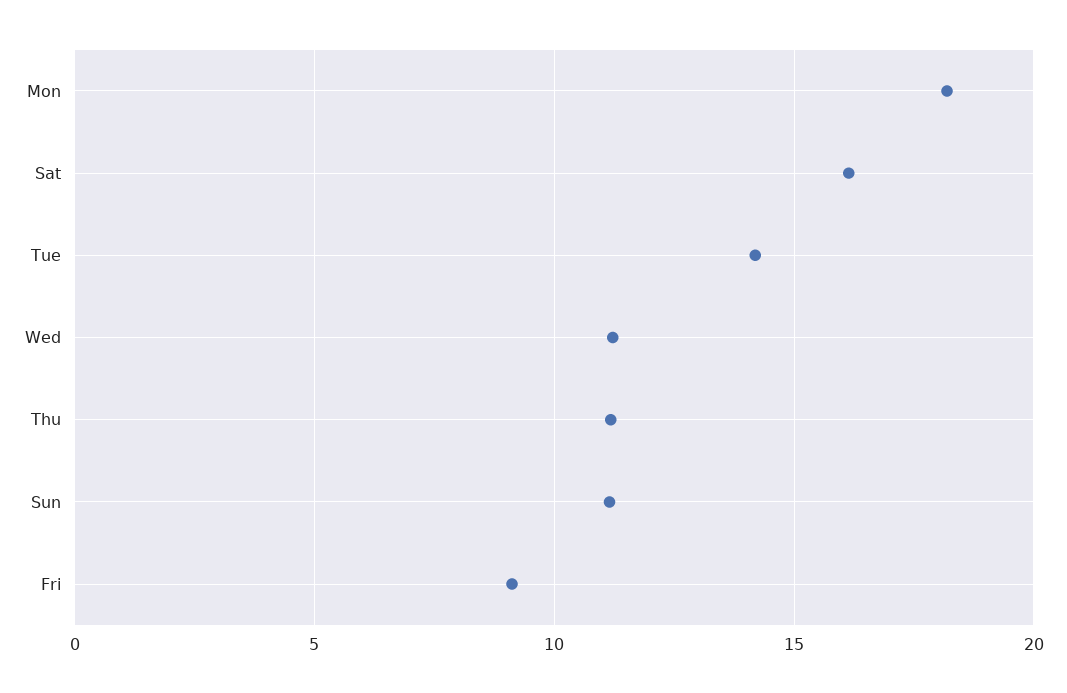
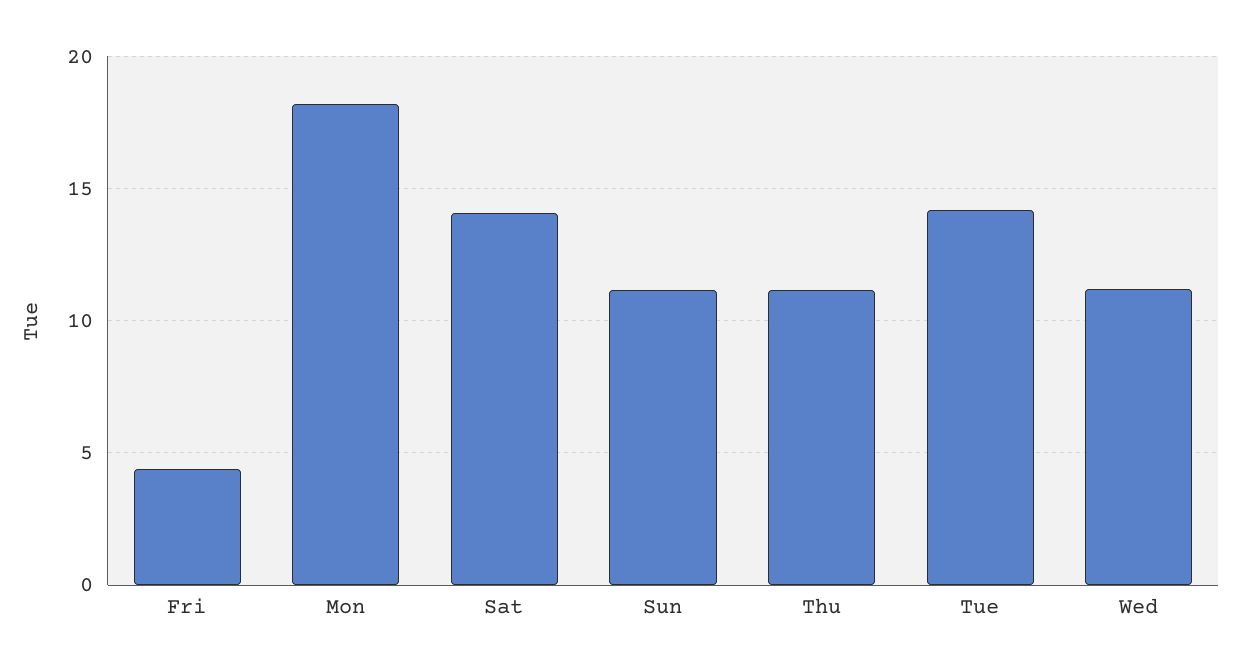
  {
    "Mon": 18,
-   "Sat": 16,
+   "Sat": 14,
    "Tue": 14,
    "Wed": 11,
    "Thu": 11,
    "Sun": 11,
-   "Fri": 9
+   "Fri": 4.5
  }

